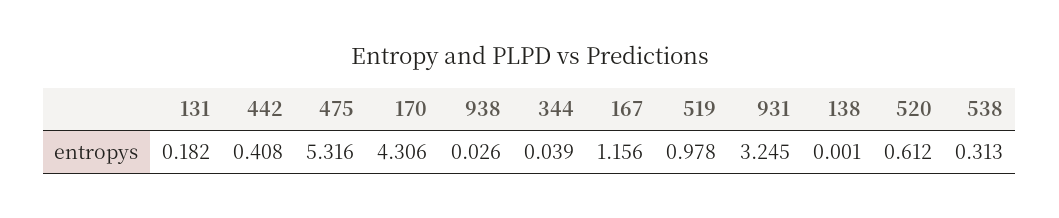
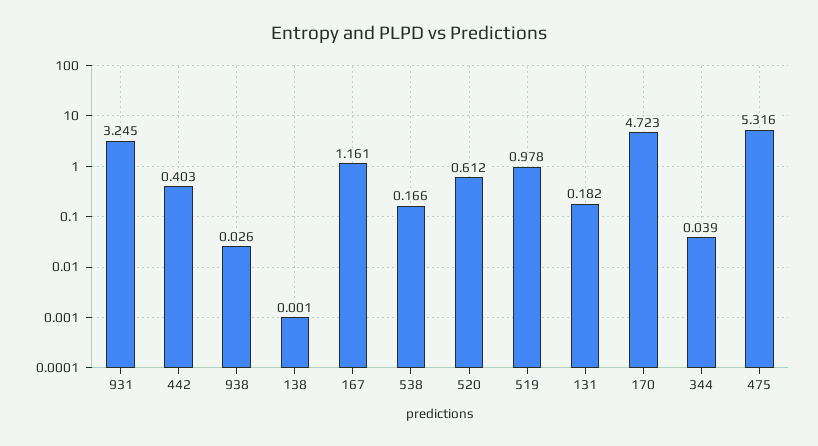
  {
    "131": 0.182,
-   "442": 0.408,
+   "442": 0.403,
    "475": 5.316,
-   "170": 4.306,
+   "170": 4.723,
    "938": 0.026,
    "344": 0.039,
-   "167": 1.156,
+   "167": 1.161,
    "519": 0.978,
    "931": 3.245,
    "138": 0.001,
    "520": 0.612,
-   "538": 0.313
+   "538": 0.166
  }

